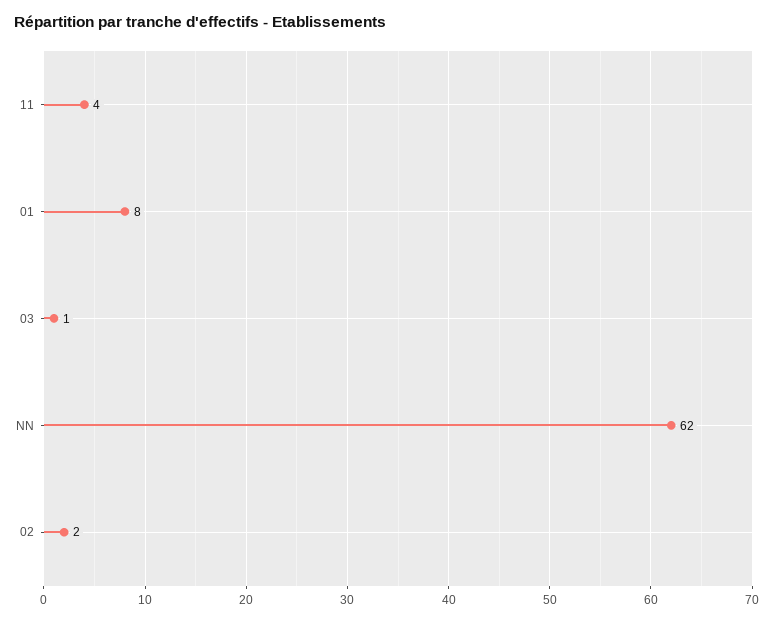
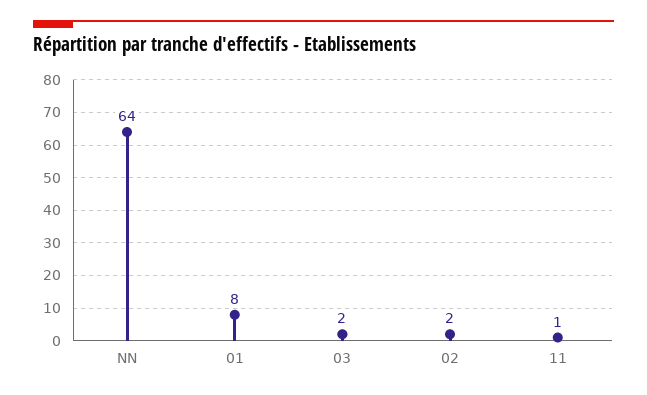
  {
-   "11": 4,
+   "11": 1,
    "01": 8,
-   "03": 1,
+   "03": 2,
-   "NN": 62,
+   "NN": 64,
    "02": 2
  }

